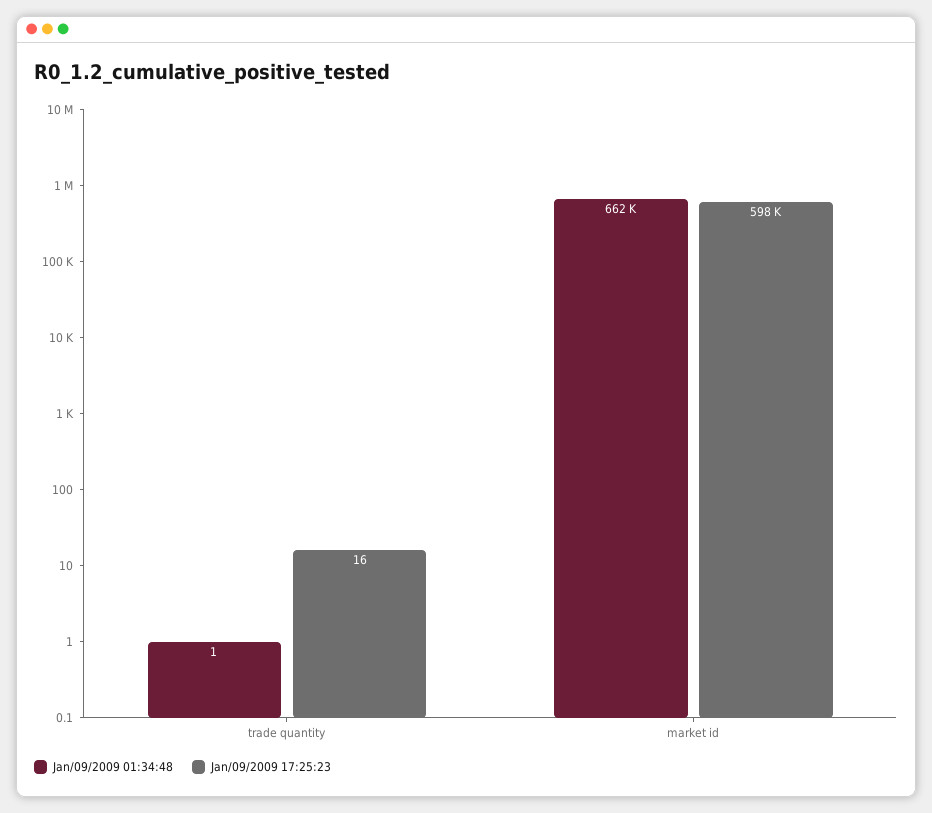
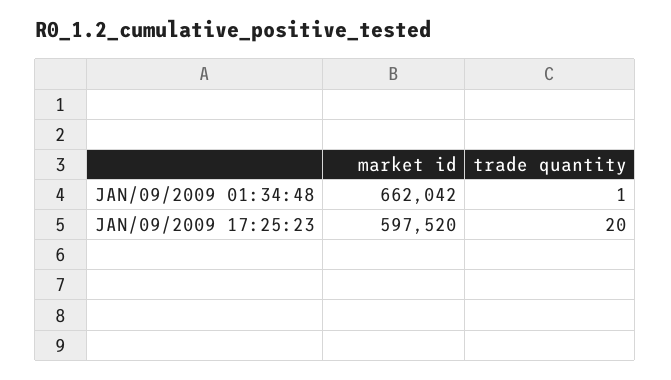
  {
    "Jan/09/2009 01:34:48": {
      "trade quantity": 1,
      "market id": 662042
    },
    "Jan/09/2009 17:25:23": {
-     "trade quantity": 16,
+     "trade quantity": 20,
      "market id": 597520
    }
  }

